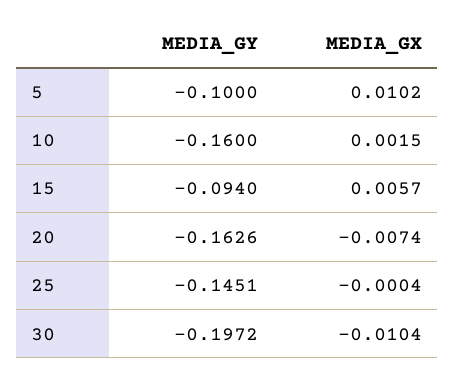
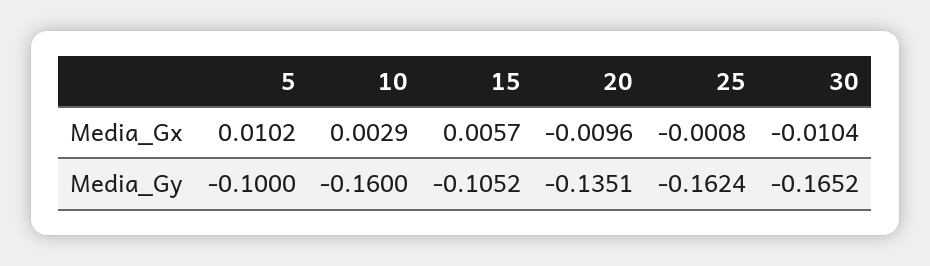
  {
    "MEDIA_GY": {
      "5": -0.1,
      "10": -0.16,
-     "15": -0.094,
+     "15": -0.1052,
-     "20": -0.1626,
+     "20": -0.1351,
-     "25": -0.1451,
+     "25": -0.1624,
-     "30": -0.1972
+     "30": -0.1652
    },
    "MEDIA_GX": {
      "5": 0.0102,
-     "10": 0.0015,
+     "10": 0.0029,
      "15": 0.0057,
-     "20": -0.0074,
+     "20": -0.0096,
-     "25": -0.0004,
+     "25": -0.0008,
      "30": -0.0104
    }
  }

